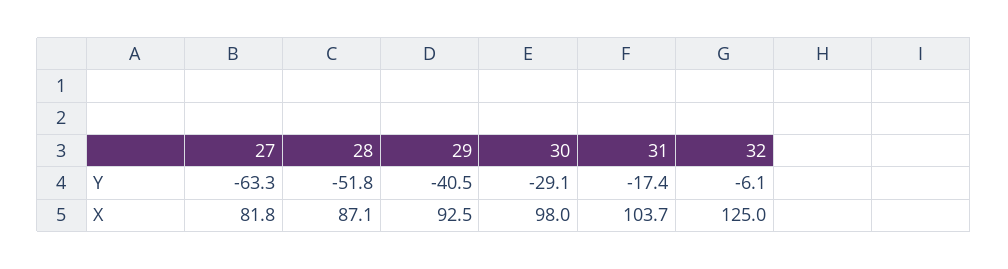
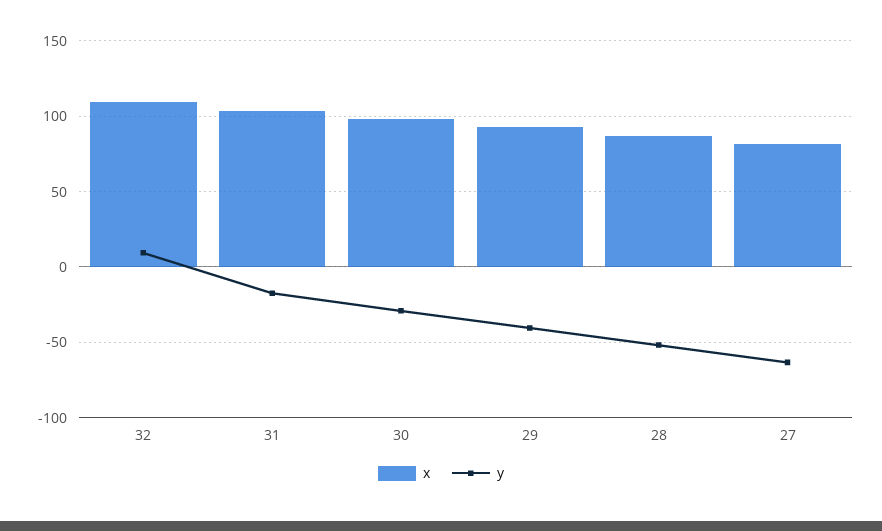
  {
    "Y": {
      "27": -63.3,
      "28": -51.8,
      "29": -40.5,
      "30": -29.1,
      "31": -17.4,
-     "32": -6.1
+     "32": 10
    },
    "X": {
      "27": 81.8,
      "28": 87.1,
      "29": 92.5,
      "30": 98,
      "31": 103.7,
-     "32": 125
+     "32": 110
    }
  }

